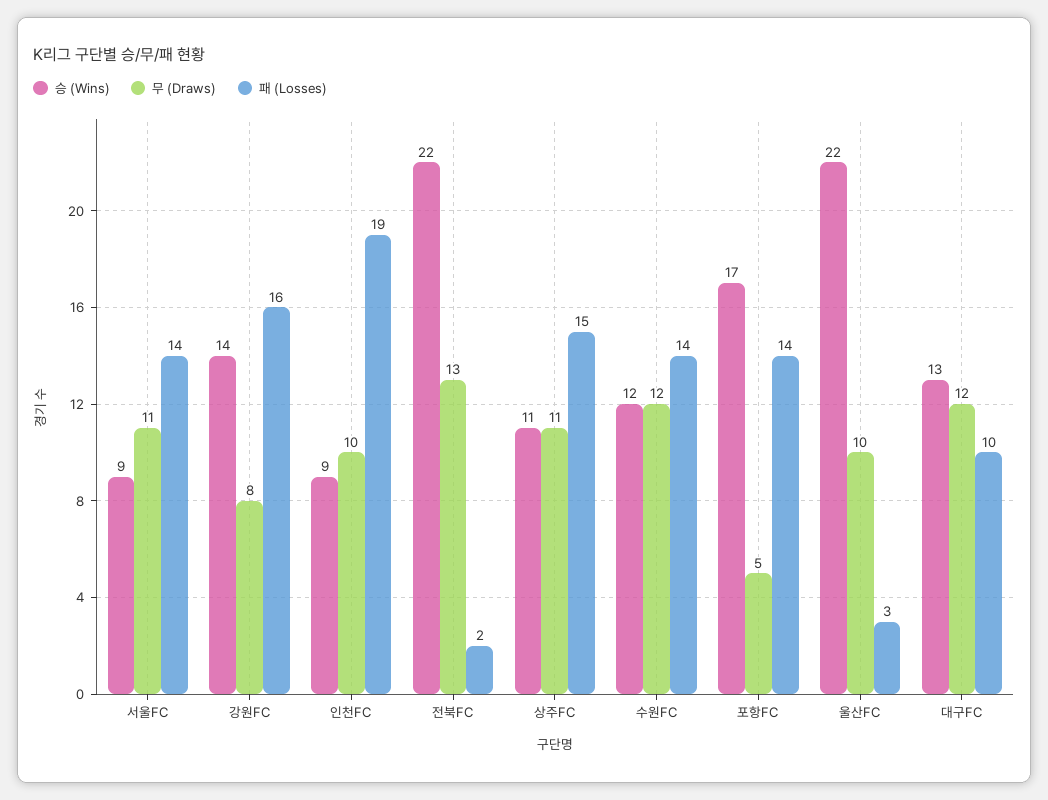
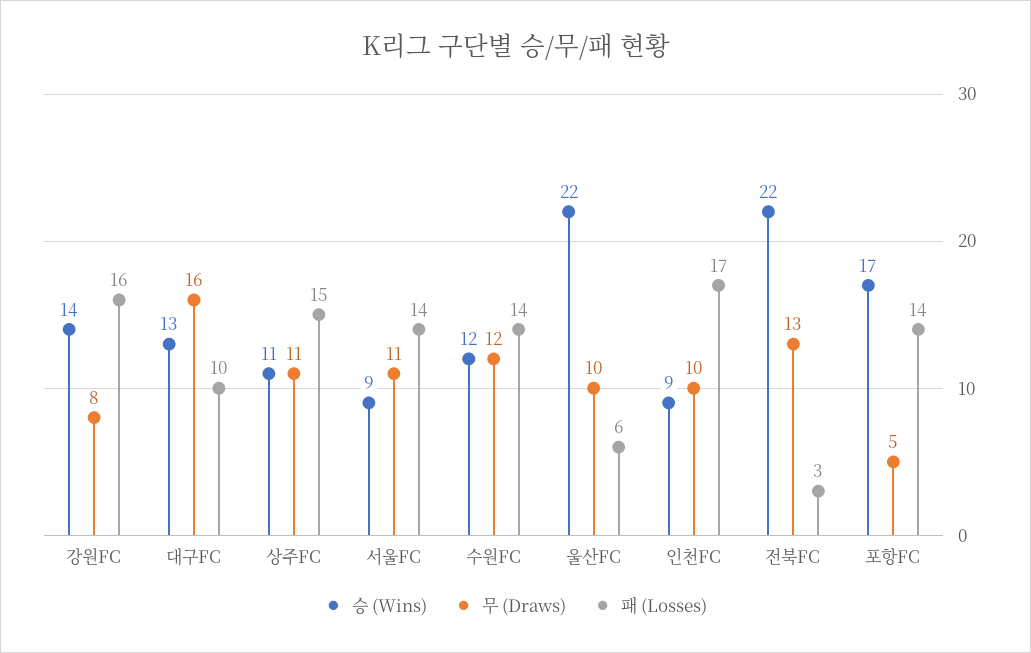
  {
    "승 (Wins)": {
      "서울FC": 9,
      "강원FC": 14,
      "인천FC": 9,
      "전북FC": 22,
      "상주FC": 11,
      "수원FC": 12,
      "포항FC": 17,
      "울산FC": 22,
      "대구FC": 13
    },
    "무 (Draws)": {
      "서울FC": 11,
      "강원FC": 8,
      "인천FC": 10,
      "전북FC": 13,
      "상주FC": 11,
      "수원FC": 12,
      "포항FC": 5,
      "울산FC": 10,
-     "대구FC": 12
+     "대구FC": 16
    },
    "패 (Losses)": {
      "서울FC": 14,
      "강원FC": 16,
-     "인천FC": 19,
+     "인천FC": 17,
-     "전북FC": 2,
+     "전북FC": 3,
      "상주FC": 15,
      "수원FC": 14,
      "포항FC": 14,
-     "울산FC": 3,
+     "울산FC": 6,
      "대구FC": 10
    }
  }

